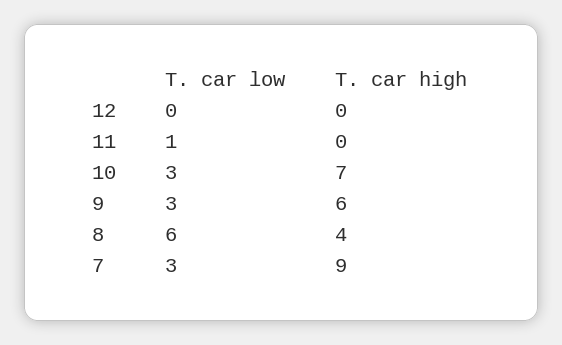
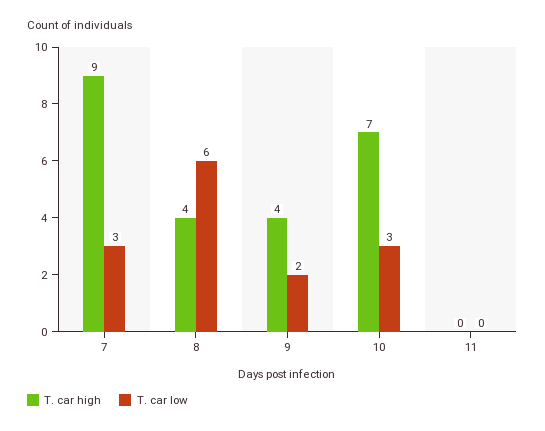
  {
    "T. car low": {
-     "12": 0,
-     "11": 1,
+     "11": 0,
      "10": 3,
-     "9": 3,
+     "9": 2,
      "8": 6,
      "7": 3
    },
    "T. car high": {
-     "12": 0,
      "11": 0,
      "10": 7,
-     "9": 6,
+     "9": 4,
      "8": 4,
      "7": 9
    }
  }

